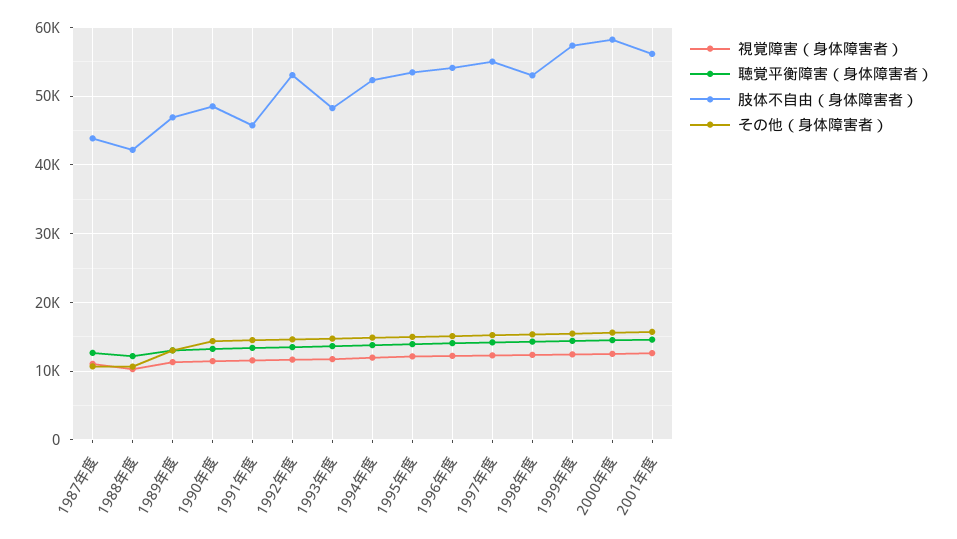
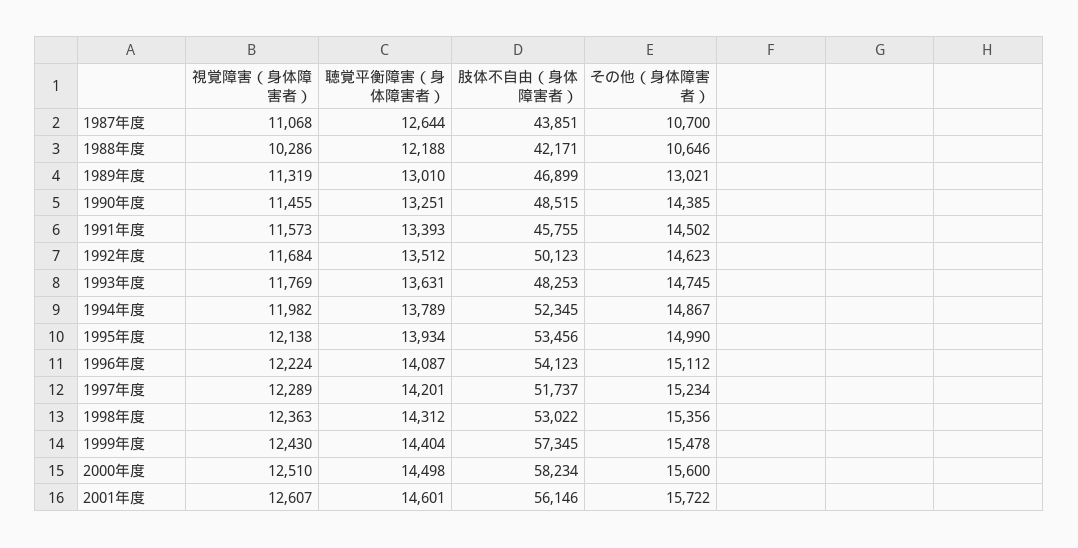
  {
    "視覚障害（身体障害者）": {
      "1987年度": 11068,
      "1988年度": 10286,
      "1989年度": 11319,
      "1990年度": 11455,
      "1991年度": 11573,
      "1992年度": 11684,
      "1993年度": 11769,
      "1994年度": 11982,
      "1995年度": 12138,
      "1996年度": 12224,
      "1997年度": 12289,
      "1998年度": 12363,
      "1999年度": 12430,
      "2000年度": 12510,
      "2001年度": 12607
    },
    "聴覚平衡障害（身体障害者）": {
      "1987年度": 12644,
      "1988年度": 12188,
      "1989年度": 13010,
      "1990年度": 13251,
      "1991年度": 13393,
      "1992年度": 13512,
      "1993年度": 13631,
      "1994年度": 13789,
      "1995年度": 13934,
      "1996年度": 14087,
      "1997年度": 14201,
      "1998年度": 14312,
      "1999年度": 14404,
      "2000年度": 14498,
      "2001年度": 14601
    },
    "肢体不自由（身体障害者）": {
      "1987年度": 43851,
      "1988年度": 42171,
      "1989年度": 46899,
      "1990年度": 48515,
      "1991年度": 45755,
-     "1992年度": 53000,
+     "1992年度": 50123,
      "1993年度": 48253,
      "1994年度": 52345,
      "1995年度": 53456,
      "1996年度": 54123,
-     "1997年度": 55000,
+     "1997年度": 51737,
      "1998年度": 53022,
      "1999年度": 57345,
      "2000年度": 58234,
      "2001年度": 56146
    },
    "その他（身体障害者）": {
      "1987年度": 10700,
      "1988年度": 10646,
      "1989年度": 13021,
      "1990年度": 14385,
      "1991年度": 14502,
      "1992年度": 14623,
      "1993年度": 14745,
      "1994年度": 14867,
      "1995年度": 14990,
      "1996年度": 15112,
      "1997年度": 15234,
      "1998年度": 15356,
      "1999年度": 15478,
      "2000年度": 15600,
      "2001年度": 15722
    }
  }

